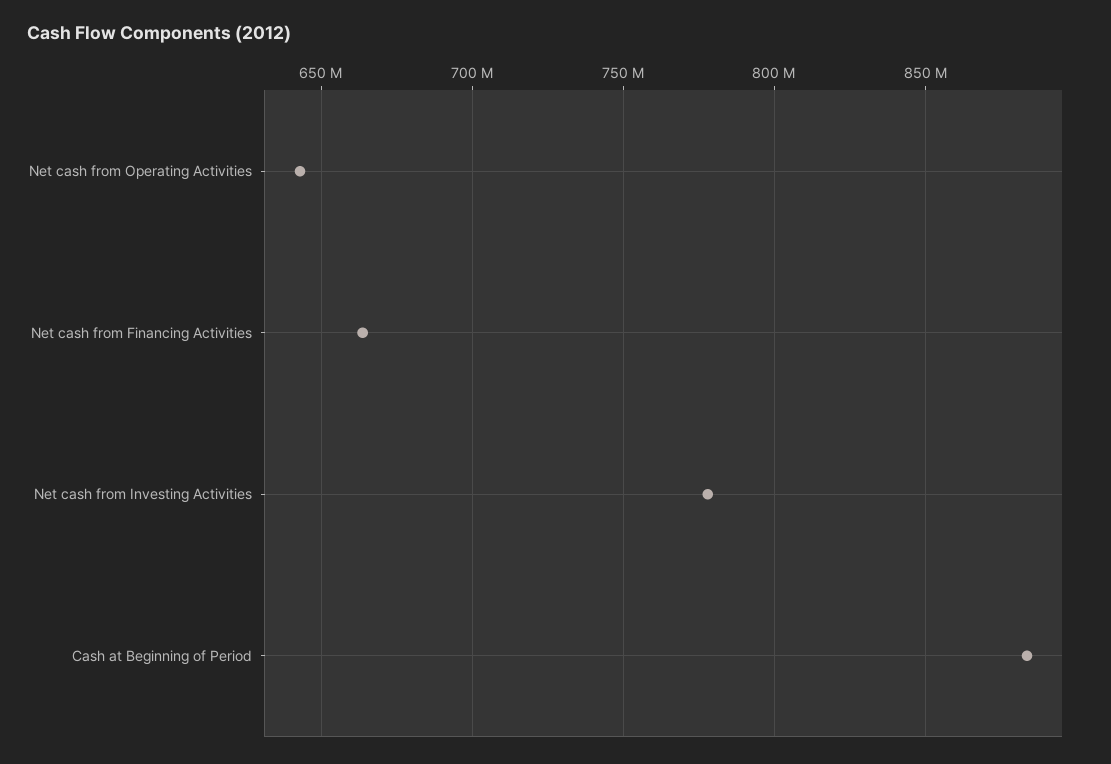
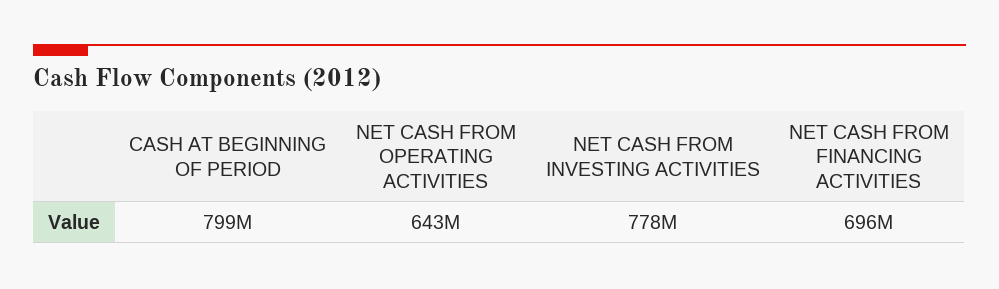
  {
    "Net cash from Operating Activities": 643000000,
-   "Net cash from Financing Activities": 665000000,
+   "Net cash from Financing Activities": 696000000,
    "Net cash from Investing Activities": 778000000,
-   "Cash at Beginning of Period": 885000000
+   "Cash at Beginning of Period": 799000000
  }

